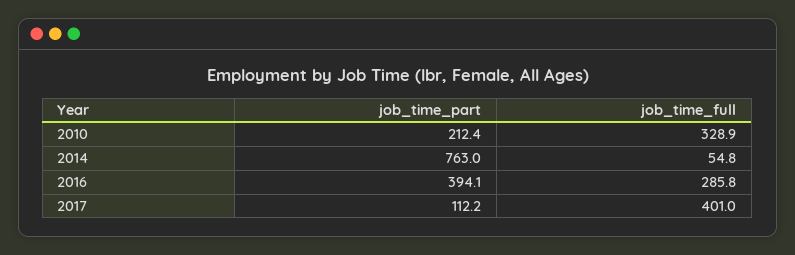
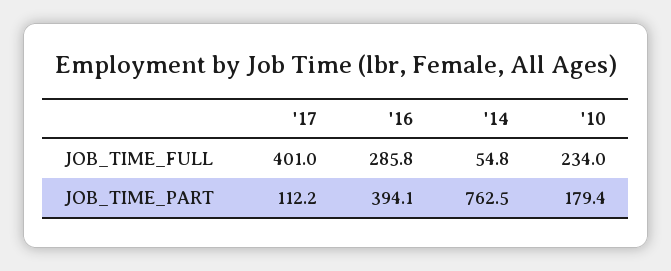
  {
    "job_time_part": {
-     "2010": 212.4,
+     "2010": 179.4,
-     "2014": 763,
+     "2014": 762.5,
      "2016": 394.1,
      "2017": 112.2
    },
    "job_time_full": {
-     "2010": 328.9,
+     "2010": 234,
      "2014": 54.8,
      "2016": 285.8,
      "2017": 401
    }
  }

